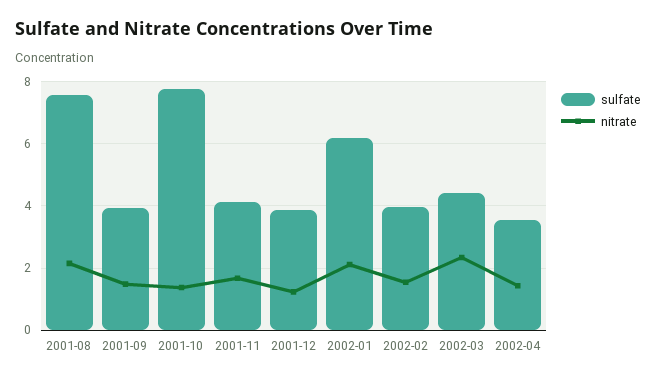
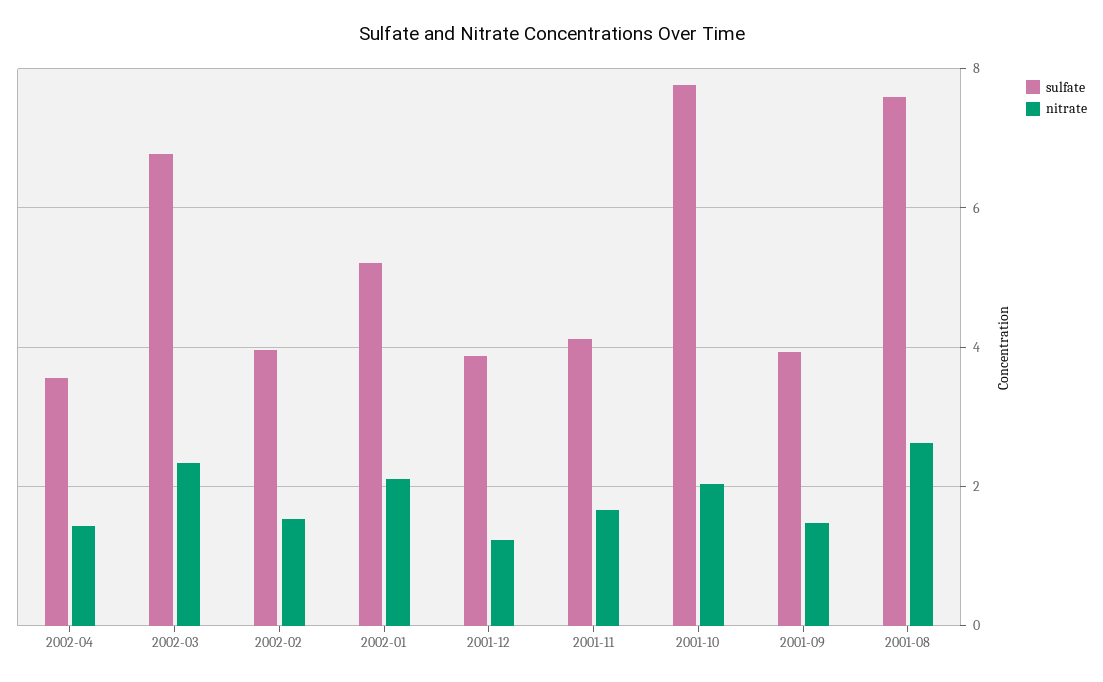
  {
    "sulfate": {
      "2001-08": 7.6,
      "2001-09": 4,
      "2001-10": 7.8,
      "2001-11": 4.2,
      "2001-12": 3.8,
-     "2002-01": 6.2,
+     "2002-01": 5.2,
      "2002-02": 4,
-     "2002-03": 4.4,
+     "2002-03": 6.8,
      "2002-04": 3.6
    },
    "nitrate": {
-     "2001-08": 2.2,
+     "2001-08": 2.6,
      "2001-09": 1.4,
-     "2001-10": 1.4,
+     "2001-10": 2,
      "2001-11": 1.6,
      "2001-12": 1.2,
      "2002-01": 2.2,
      "2002-02": 1.6,
      "2002-03": 2.4,
      "2002-04": 1.4
    }
  }

